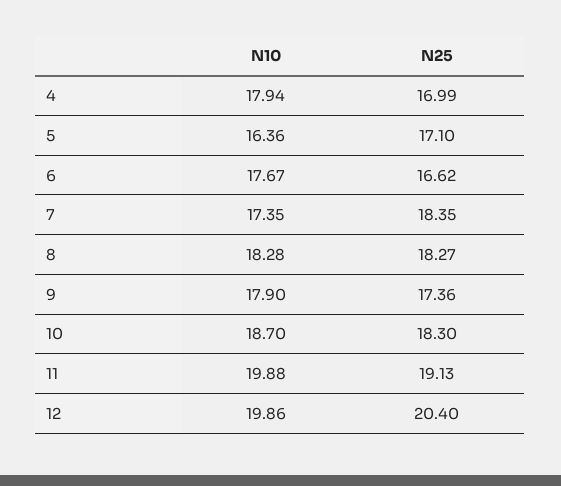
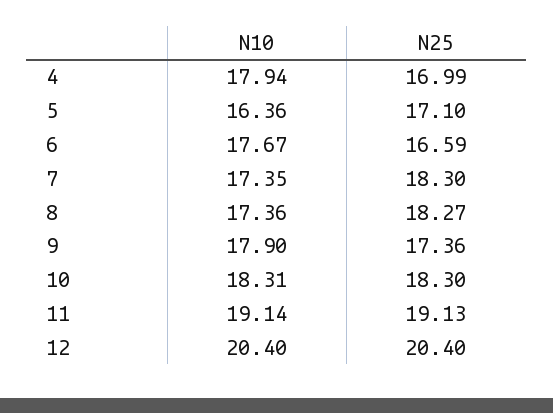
  {
    "N10": {
      "4": 17.94,
      "5": 16.36,
      "6": 17.67,
      "7": 17.35,
-     "8": 18.28,
+     "8": 17.36,
      "9": 17.9,
-     "10": 18.7,
+     "10": 18.31,
-     "11": 19.88,
+     "11": 19.14,
-     "12": 19.86
+     "12": 20.4
    },
    "N25": {
      "4": 16.99,
      "5": 17.1,
-     "6": 16.62,
+     "6": 16.59,
-     "7": 18.35,
+     "7": 18.3,
      "8": 18.27,
      "9": 17.36,
      "10": 18.3,
      "11": 19.13,
      "12": 20.4
    }
  }

